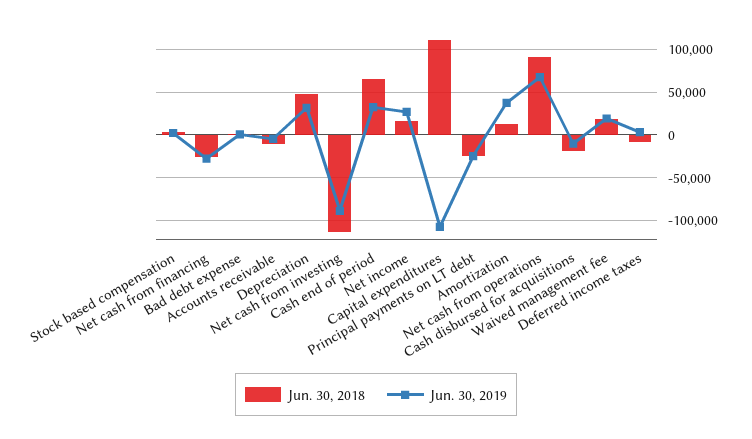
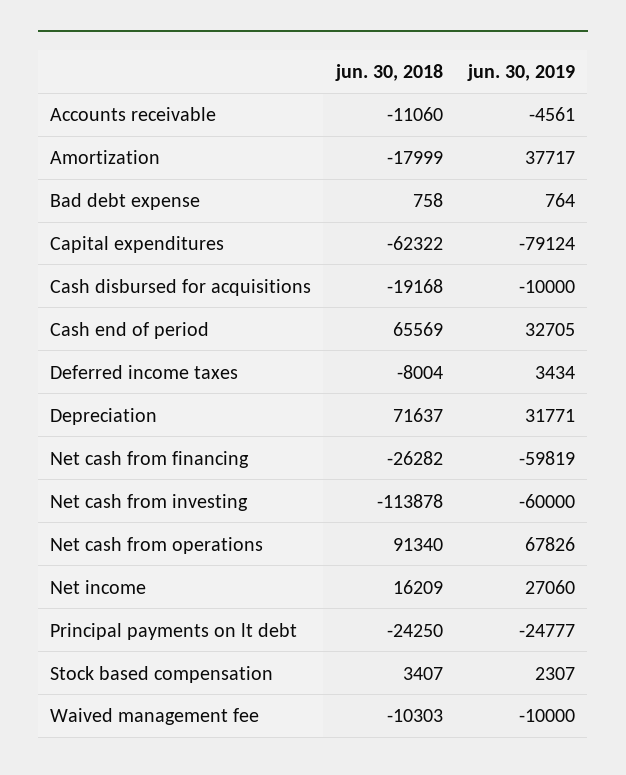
  {
    "Jun. 30, 2018": {
      "Stock based compensation": 3407,
      "Net cash from financing": -26282,
      "Bad debt expense": 758,
      "Accounts receivable": -11060,
-     "Depreciation": 50000,
+     "Depreciation": 71637,
      "Net cash from investing": -113878,
      "Cash end of period": 65569,
      "Net income": 16209,
-     "Capital expenditures": 110000,
+     "Capital expenditures": -62322,
      "Principal payments on LT debt": -24250,
-     "Amortization": 10000,
+     "Amortization": -17999,
      "Net cash from operations": 91340,
      "Cash disbursed for acquisitions": -19168,
-     "Waived management fee": 20000,
+     "Waived management fee": -10303,
      "Deferred income taxes": -8004
    },
    "Jun. 30, 2019": {
      "Stock based compensation": 2307,
-     "Net cash from financing": -30000,
+     "Net cash from financing": -59819,
      "Bad debt expense": 764,
      "Accounts receivable": -4561,
      "Depreciation": 31771,
-     "Net cash from investing": -90000,
+     "Net cash from investing": -60000,
      "Cash end of period": 32705,
      "Net income": 27060,
-     "Capital expenditures": -110000,
+     "Capital expenditures": -79124,
      "Principal payments on LT debt": -24777,
      "Amortization": 37717,
      "Net cash from operations": 67826,
      "Cash disbursed for acquisitions": -10000,
-     "Waived management fee": 20000,
+     "Waived management fee": -10000,
      "Deferred income taxes": 3434
    }
  }

